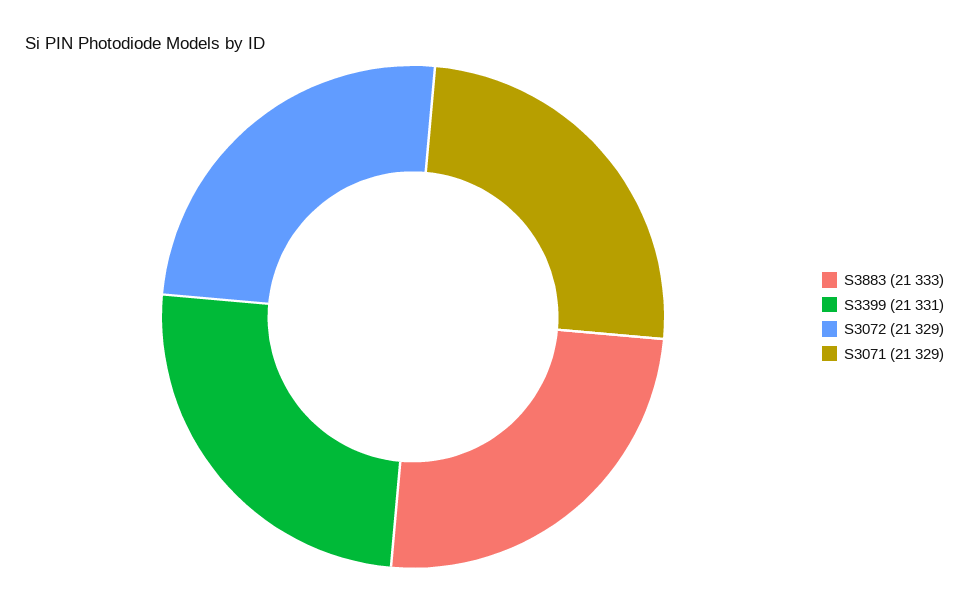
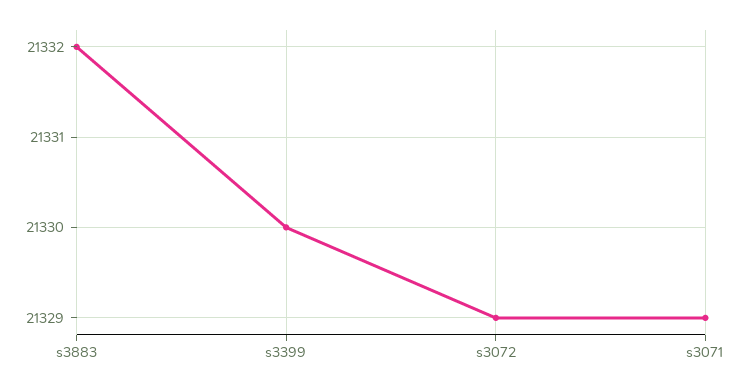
  {
-   "S3883": 21333,
+   "S3883": 21332,
-   "S3399": 21331,
+   "S3399": 21330,
    "S3072": 21329,
    "S3071": 21329
  }

